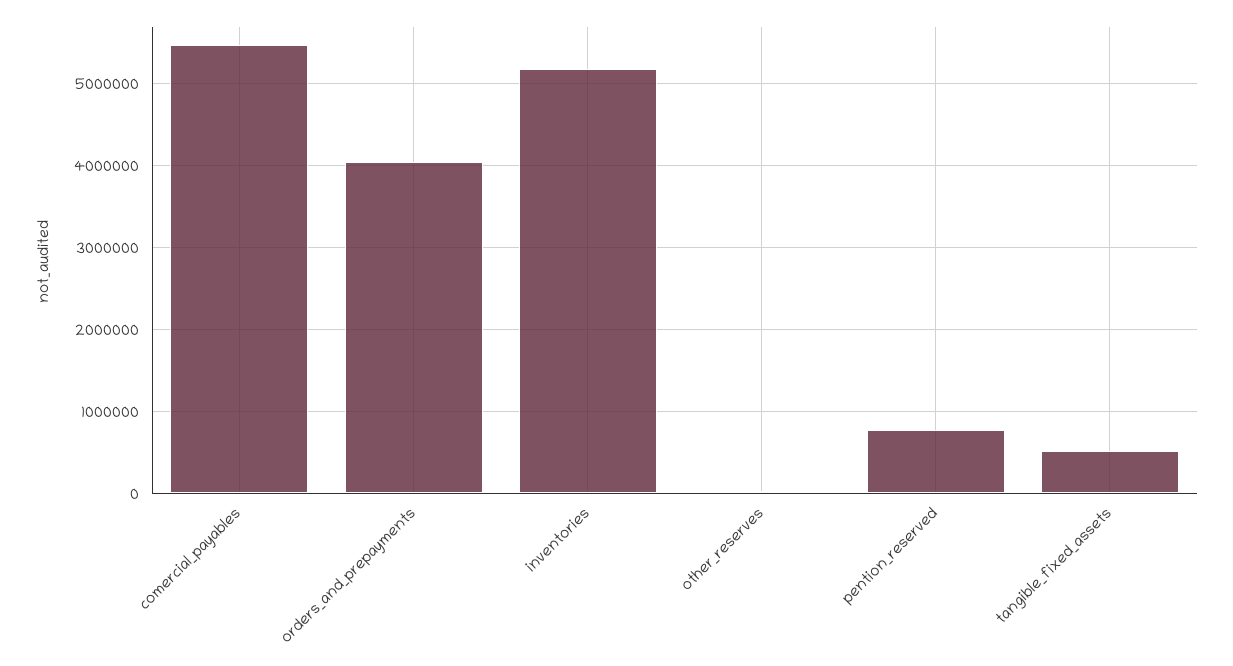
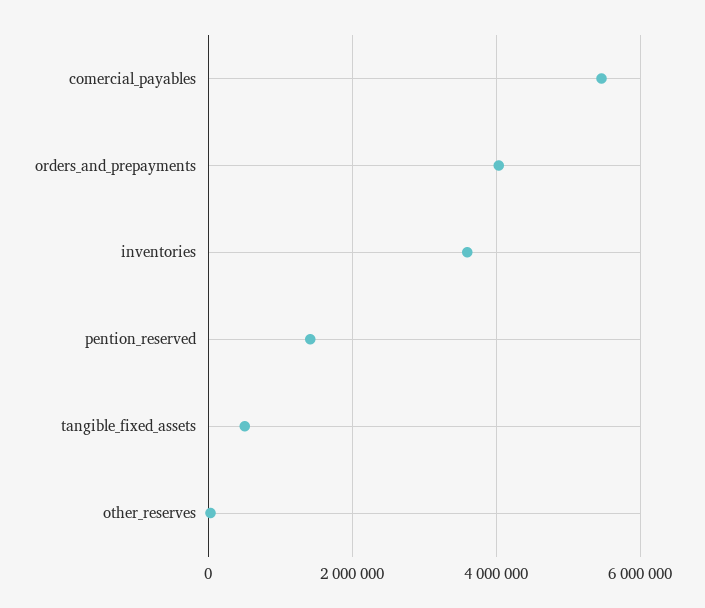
  {
    "comercial_payables": 5500000,
    "orders_and_prepayments": 4000000,
-   "inventories": 5200000,
+   "inventories": 3600000,
    "other_reserves": 0,
-   "pention_reserved": 800000,
+   "pention_reserved": 1400000,
    "tangible_fixed_assets": 500000
  }

